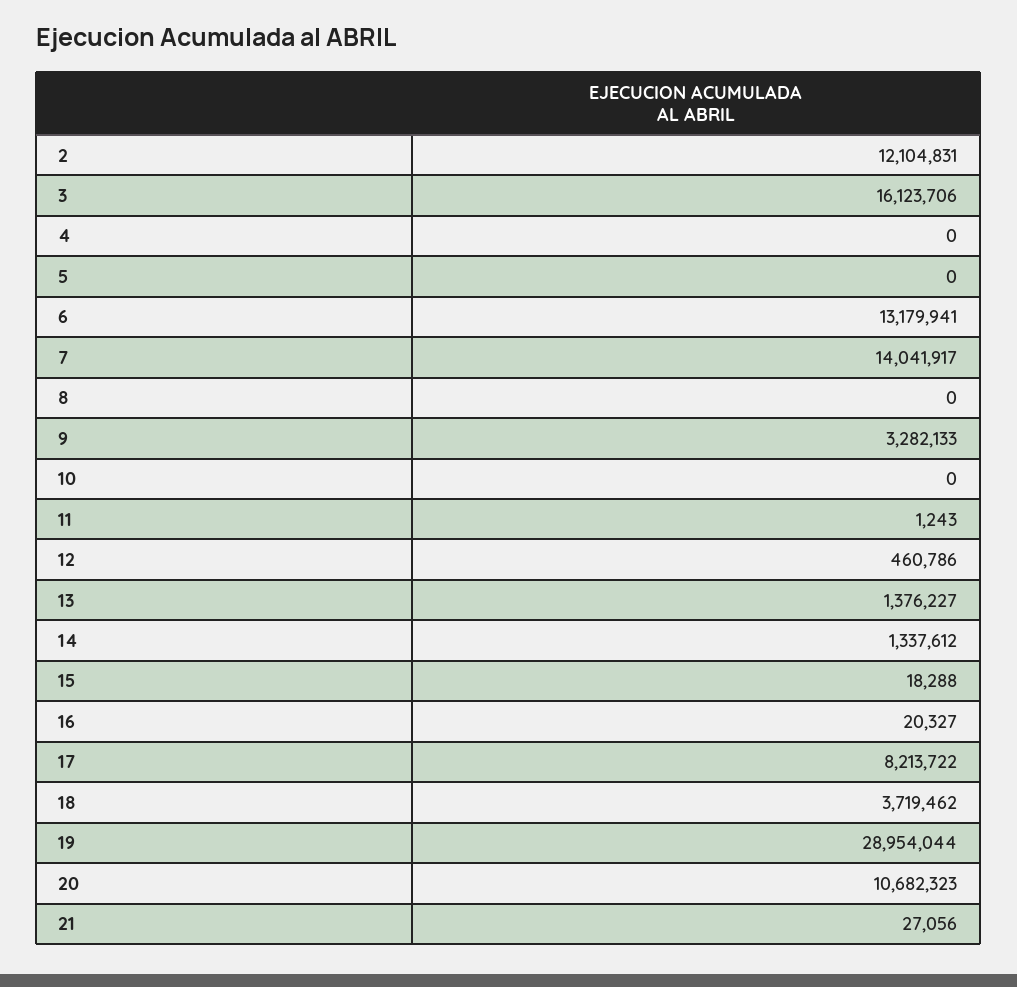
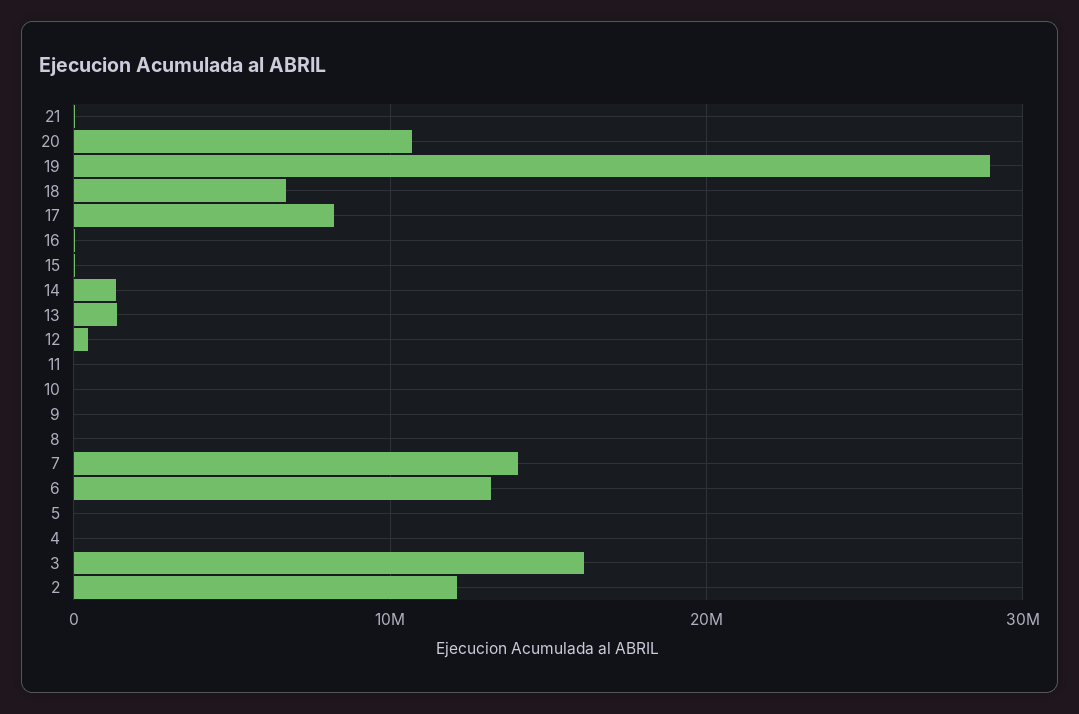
  {
    "2": 12104831,
    "3": 16123706,
    "4": 0,
    "5": 0,
    "6": 13179941,
    "7": 14041917,
    "8": 0,
-   "9": 3282133,
+   "9": 0,
    "10": 0,
    "11": 1243,
    "12": 460786,
    "13": 1376227,
    "14": 1337612,
    "15": 18288,
    "16": 20327,
    "17": 8213722,
-   "18": 3719462,
+   "18": 7000000,
    "19": 28954044,
    "20": 10682323,
    "21": 27056
  }

